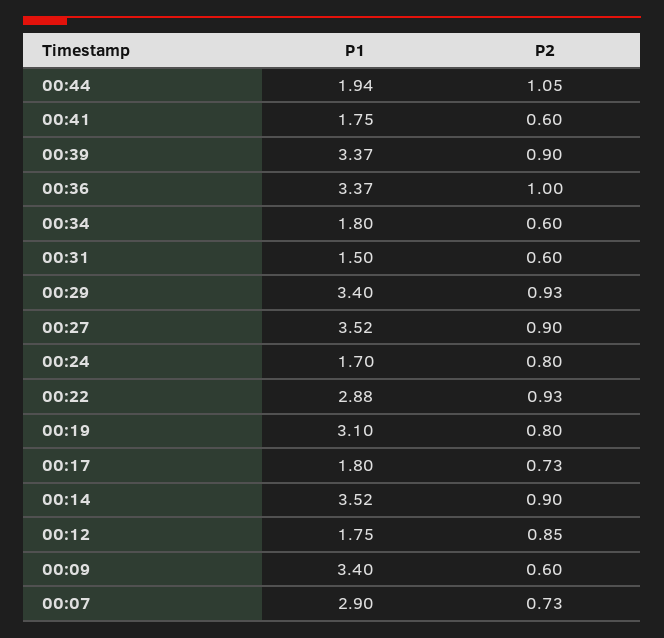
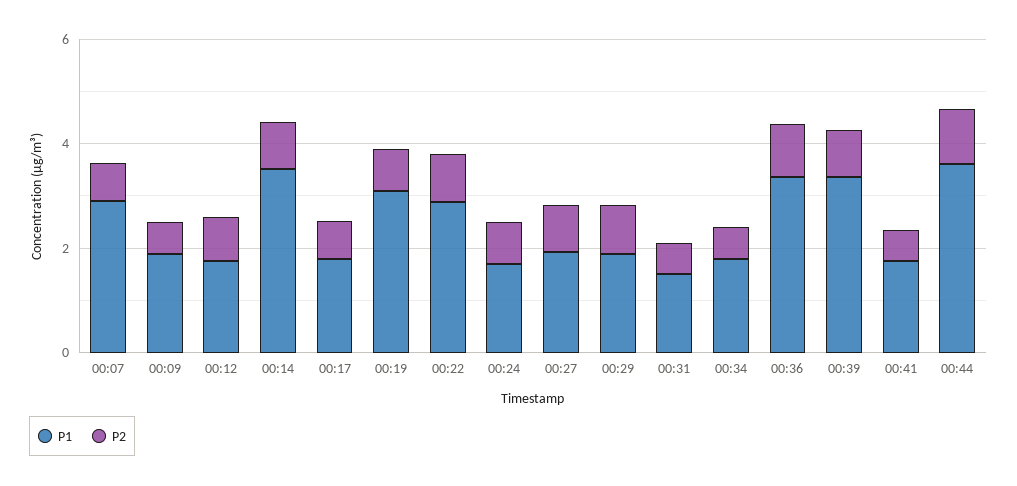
  {
    "P1": {
-     "00:44": 1.94,
+     "00:44": 3.5,
      "00:41": 1.75,
      "00:39": 3.37,
      "00:36": 3.37,
      "00:34": 1.8,
      "00:31": 1.5,
-     "00:29": 3.4,
+     "00:29": 2,
-     "00:27": 3.52,
+     "00:27": 2,
      "00:24": 1.7,
      "00:22": 2.88,
      "00:19": 3.1,
      "00:17": 1.8,
      "00:14": 3.52,
      "00:12": 1.75,
-     "00:09": 3.4,
+     "00:09": 2,
      "00:07": 2.9
    },
    "P2": {
      "00:44": 1.05,
      "00:41": 0.6,
      "00:39": 0.9,
      "00:36": 1,
      "00:34": 0.6,
      "00:31": 0.6,
      "00:29": 0.93,
      "00:27": 0.9,
      "00:24": 0.8,
      "00:22": 0.93,
      "00:19": 0.8,
      "00:17": 0.73,
      "00:14": 0.9,
      "00:12": 0.85,
      "00:09": 0.6,
      "00:07": 0.73
    }
  }

